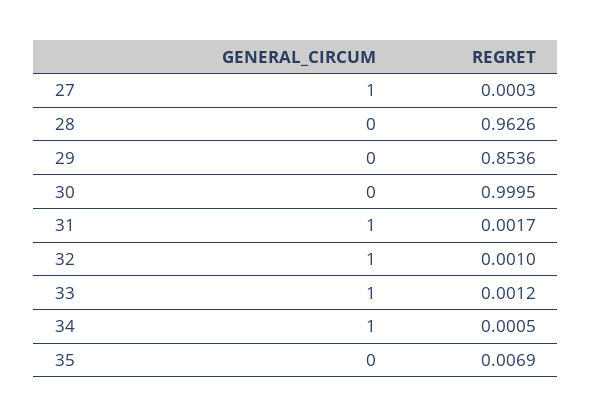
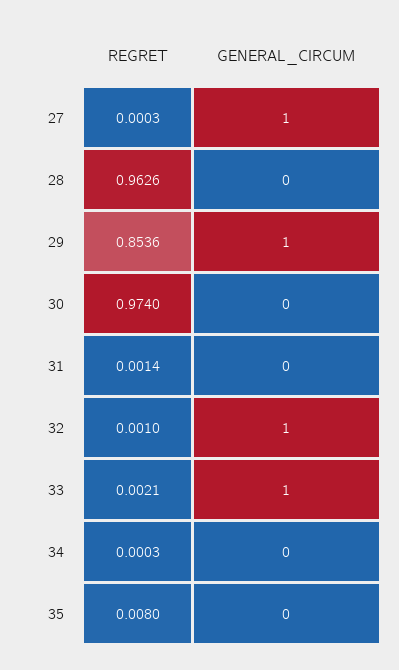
  {
    "GENERAL_CIRCUM": {
      "27": 1,
      "28": 0,
-     "29": 0,
+     "29": 1,
      "30": 0,
-     "31": 1,
+     "31": 0,
      "32": 1,
      "33": 1,
-     "34": 1,
+     "34": 0,
      "35": 0
    },
    "REGRET": {
      "27": 0.0003,
      "28": 0.9626,
      "29": 0.8536,
-     "30": 0.9995,
+     "30": 0.974,
-     "31": 0.0017,
+     "31": 0.0014,
      "32": 0.001,
-     "33": 0.0012,
+     "33": 0.0021,
-     "34": 0.0005,
+     "34": 0.0003,
-     "35": 0.0069
+     "35": 0.008
    }
  }

